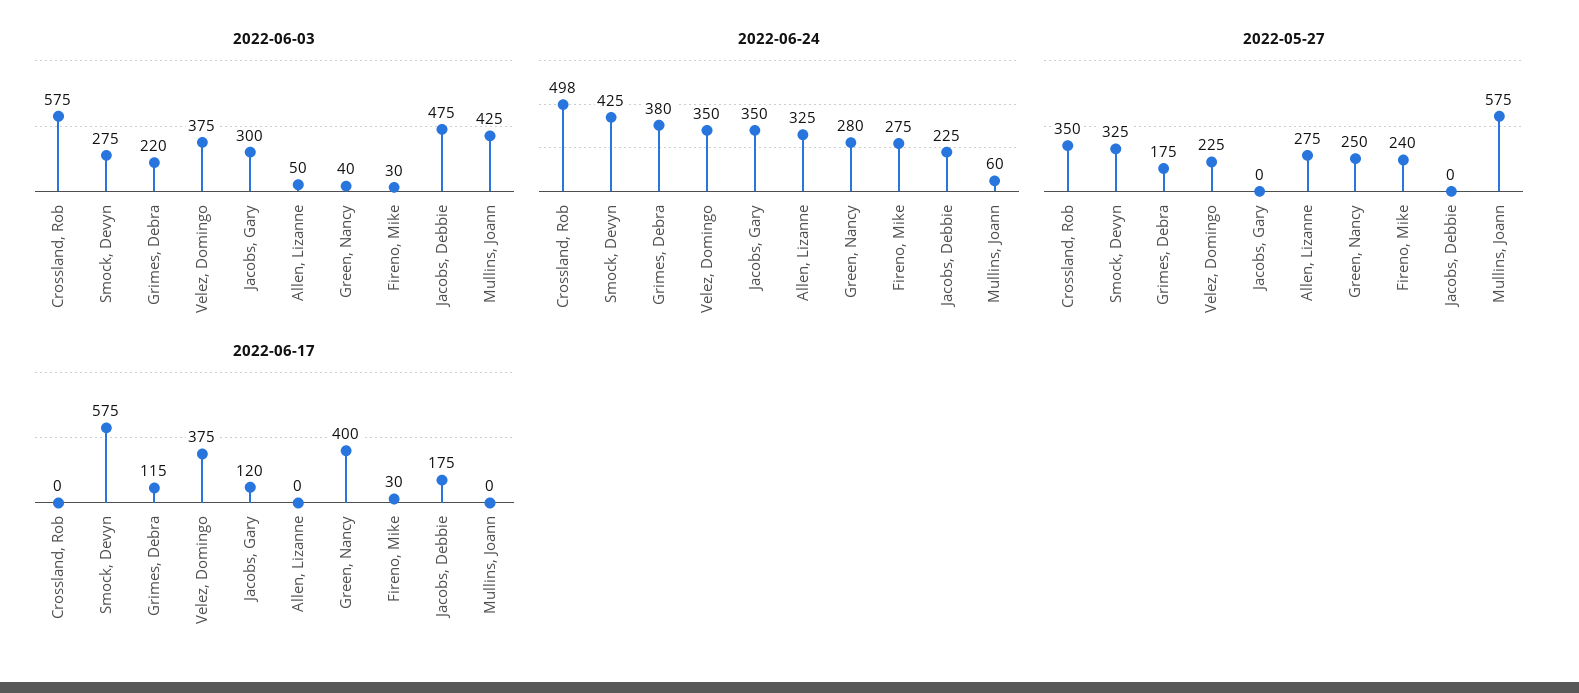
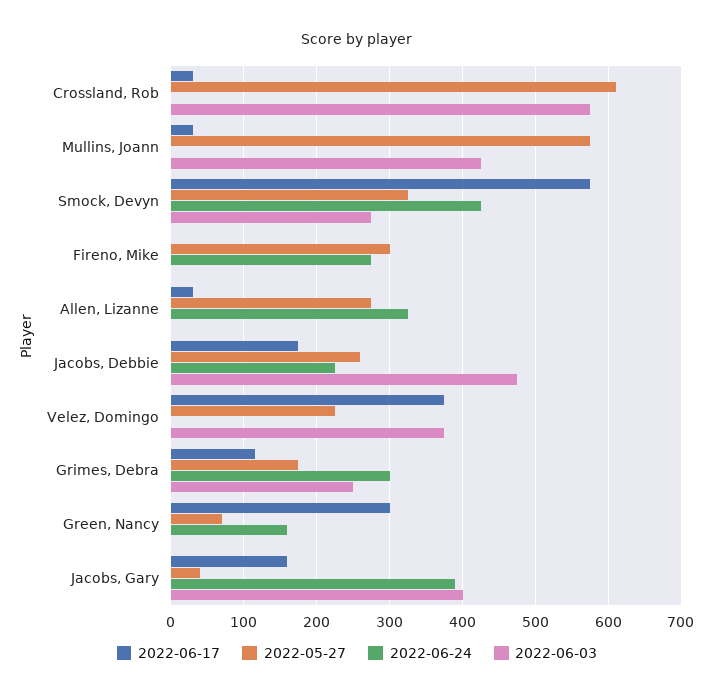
  {
    "2022-06-03": {
      "Crossland, Rob": 575,
      "Smock, Devyn": 275,
-     "Grimes, Debra": 220,
+     "Grimes, Debra": 250,
      "Velez, Domingo": 375,
-     "Jacobs, Gary": 300,
+     "Jacobs, Gary": 400,
-     "Allen, Lizanne": 50,
+     "Allen, Lizanne": 0,
-     "Green, Nancy": 40,
+     "Green, Nancy": 0,
-     "Fireno, Mike": 30,
+     "Fireno, Mike": 0,
      "Jacobs, Debbie": 475,
      "Mullins, Joann": 425
    },
    "2022-06-24": {
-     "Crossland, Rob": 498,
+     "Crossland, Rob": 0,
      "Smock, Devyn": 425,
-     "Grimes, Debra": 380,
+     "Grimes, Debra": 300,
-     "Velez, Domingo": 350,
+     "Velez, Domingo": 0,
-     "Jacobs, Gary": 350,
+     "Jacobs, Gary": 390,
      "Allen, Lizanne": 325,
-     "Green, Nancy": 280,
+     "Green, Nancy": 160,
      "Fireno, Mike": 275,
      "Jacobs, Debbie": 225,
-     "Mullins, Joann": 60
+     "Mullins, Joann": 0
    },
    "2022-05-27": {
-     "Crossland, Rob": 350,
+     "Crossland, Rob": 610,
      "Smock, Devyn": 325,
      "Grimes, Debra": 175,
      "Velez, Domingo": 225,
-     "Jacobs, Gary": 0,
+     "Jacobs, Gary": 40,
      "Allen, Lizanne": 275,
-     "Green, Nancy": 250,
+     "Green, Nancy": 70,
-     "Fireno, Mike": 240,
+     "Fireno, Mike": 300,
-     "Jacobs, Debbie": 0,
+     "Jacobs, Debbie": 260,
      "Mullins, Joann": 575
    },
    "2022-06-17": {
-     "Crossland, Rob": 0,
+     "Crossland, Rob": 30,
      "Smock, Devyn": 575,
      "Grimes, Debra": 115,
      "Velez, Domingo": 375,
-     "Jacobs, Gary": 120,
+     "Jacobs, Gary": 160,
-     "Allen, Lizanne": 0,
+     "Allen, Lizanne": 30,
-     "Green, Nancy": 400,
+     "Green, Nancy": 300,
-     "Fireno, Mike": 30,
+     "Fireno, Mike": 0,
      "Jacobs, Debbie": 175,
-     "Mullins, Joann": 0
+     "Mullins, Joann": 30
    }
  }

